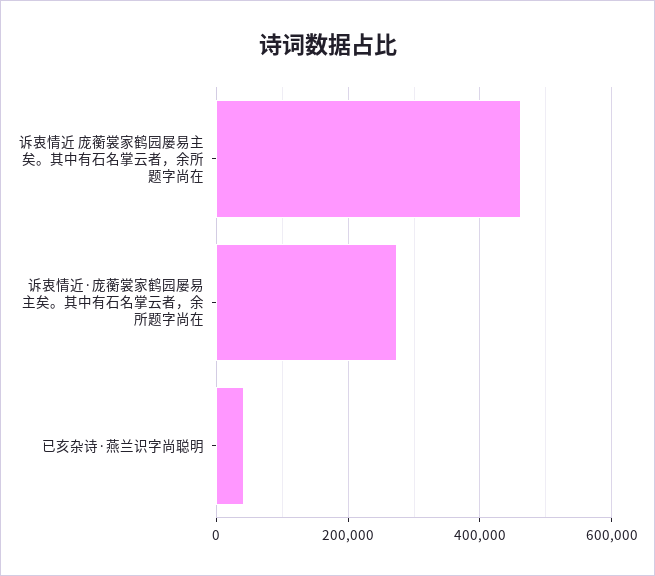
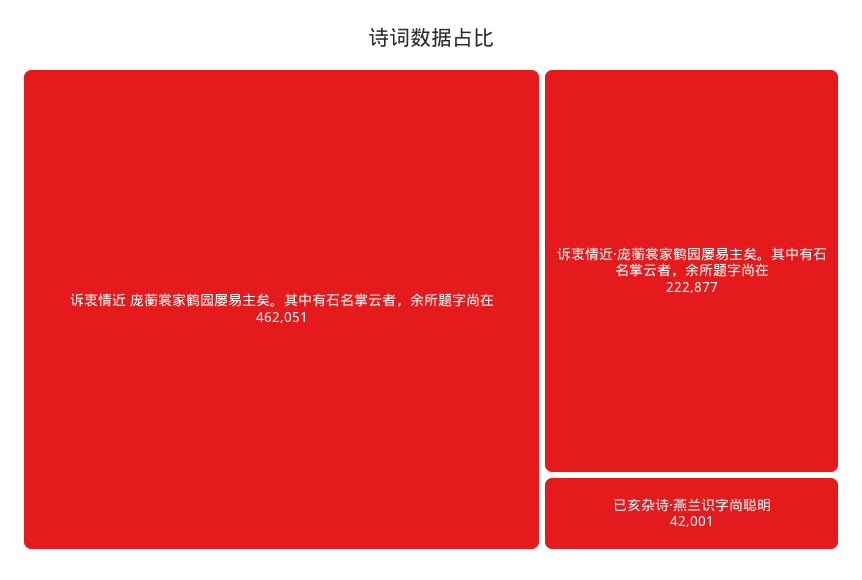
  {
    "诉衷情近 庞蘅裳家鹤园屡易主矣。其中有石名掌云者，余所题字尚在": 462051,
-   "诉衷情近·庞蘅裳家鹤园屡易主矣。其中有石名掌云者，余所题字尚在": 280000,
+   "诉衷情近·庞蘅裳家鹤园屡易主矣。其中有石名掌云者，余所题字尚在": 222877,
    "已亥杂诗·燕兰识字尚聪明": 42001
  }

